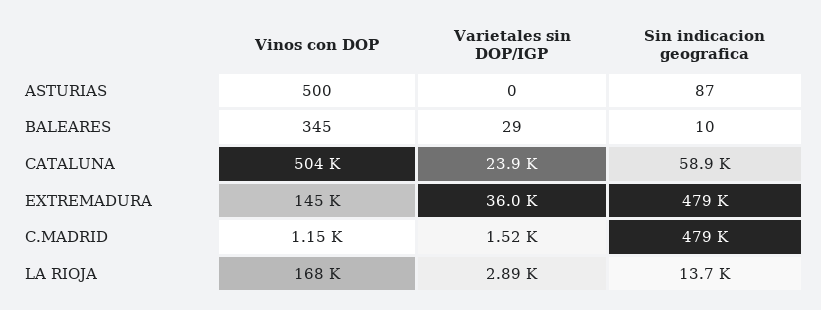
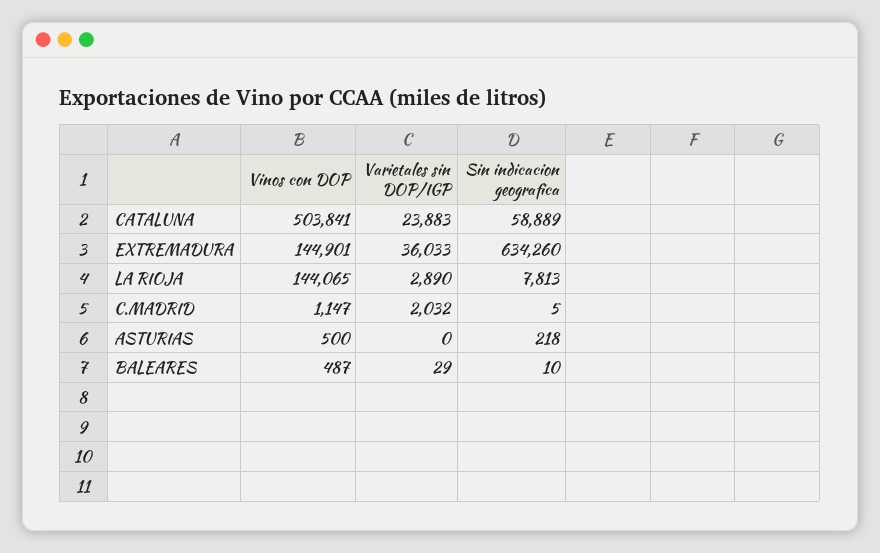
  {
    "Vinos con DOP": {
      "ASTURIAS": 500,
-     "BALEARES": 345,
+     "BALEARES": 487,
      "CATALUNA": 503841,
      "EXTREMADURA": 144901,
      "C.MADRID": 1147,
-     "LA RIOJA": 168000
+     "LA RIOJA": 144065
    },
    "Varietales sin DOP/IGP": {
      "ASTURIAS": 0,
      "BALEARES": 29,
      "CATALUNA": 23883,
      "EXTREMADURA": 36033,
-     "C.MADRID": 1520,
+     "C.MADRID": 2032,
      "LA RIOJA": 2890
    },
    "Sin indicacion geografica": {
-     "ASTURIAS": 87,
+     "ASTURIAS": 218,
      "BALEARES": 10,
      "CATALUNA": 58889,
-     "EXTREMADURA": 479000,
+     "EXTREMADURA": 634260,
-     "C.MADRID": 479000,
+     "C.MADRID": 5,
-     "LA RIOJA": 13700
+     "LA RIOJA": 7813
    }
  }

